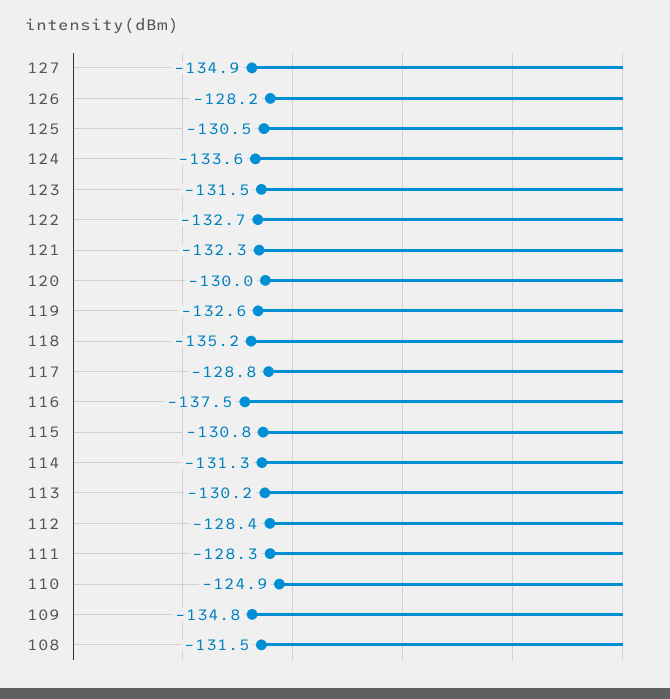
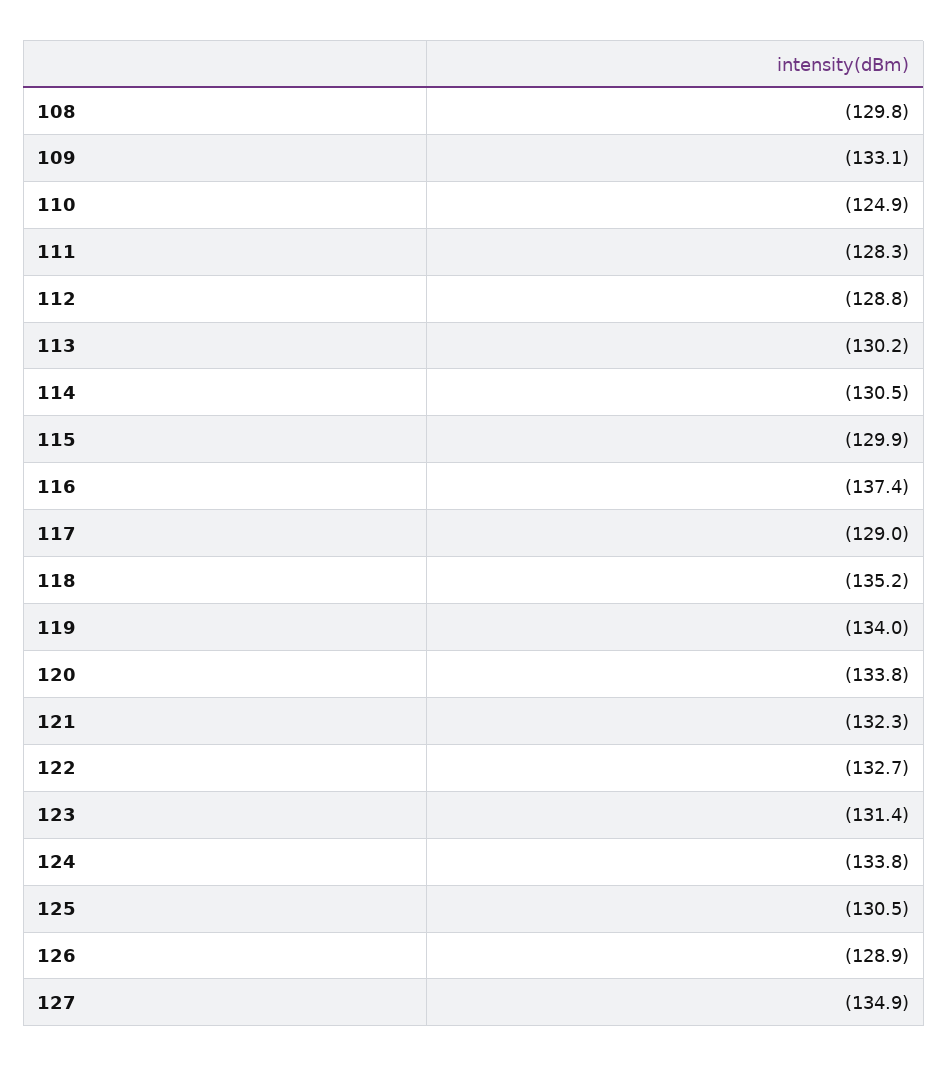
  {
    "127": -134.9,
-   "126": -128.2,
+   "126": -128.9,
    "125": -130.5,
-   "124": -133.6,
+   "124": -133.8,
-   "123": -131.5,
+   "123": -131.4,
    "122": -132.7,
    "121": -132.3,
-   "120": -130,
+   "120": -133.8,
-   "119": -132.6,
+   "119": -134,
    "118": -135.2,
-   "117": -128.8,
+   "117": -129,
-   "116": -137.5,
+   "116": -137.4,
-   "115": -130.8,
+   "115": -129.9,
-   "114": -131.3,
+   "114": -130.5,
    "113": -130.2,
-   "112": -128.4,
+   "112": -128.8,
    "111": -128.3,
    "110": -124.9,
-   "109": -134.8,
+   "109": -133.1,
-   "108": -131.5
+   "108": -129.8
  }

